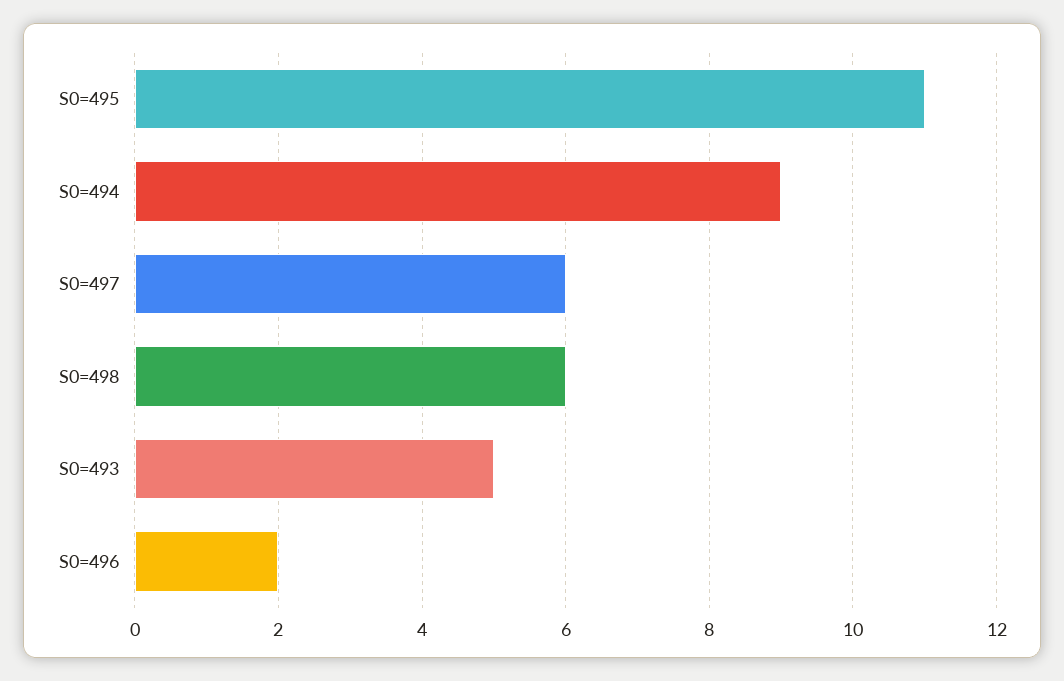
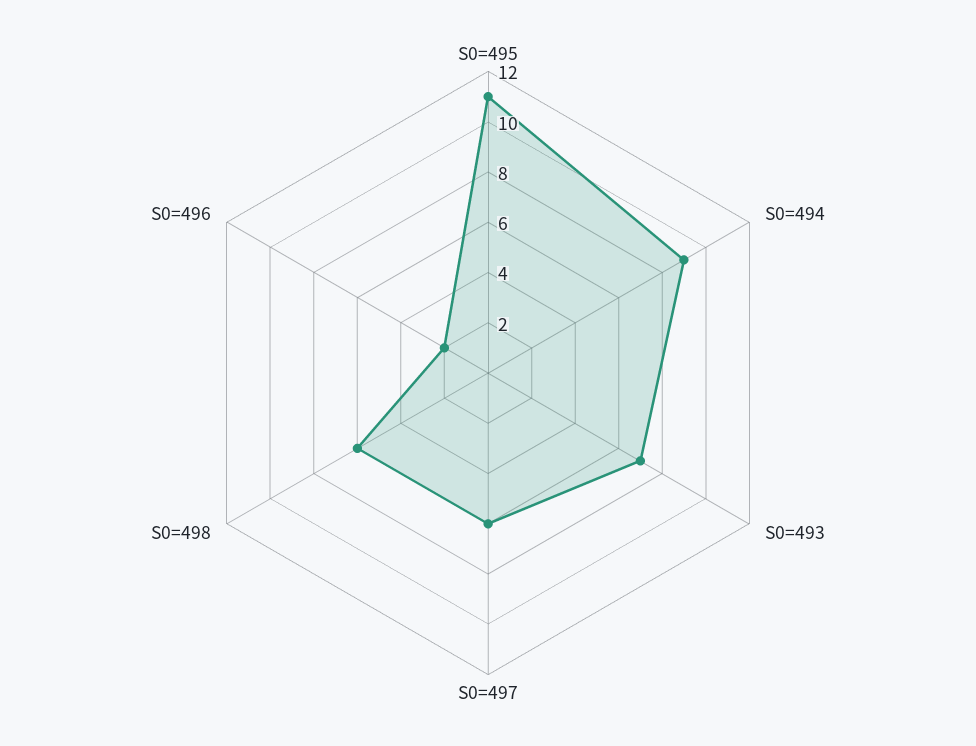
  {
    "S0=495": 11,
    "S0=494": 9,
    "S0=497": 6,
    "S0=498": 6,
-   "S0=493": 5,
+   "S0=493": 7,
    "S0=496": 2
  }

